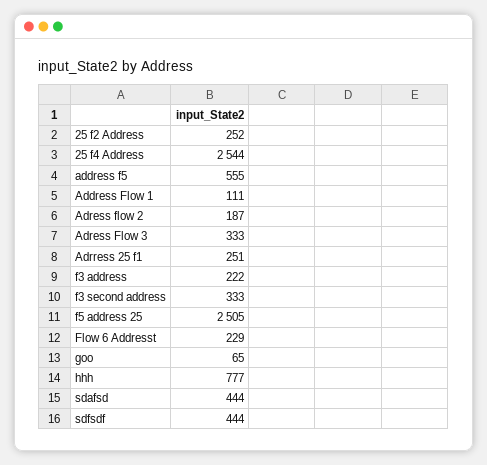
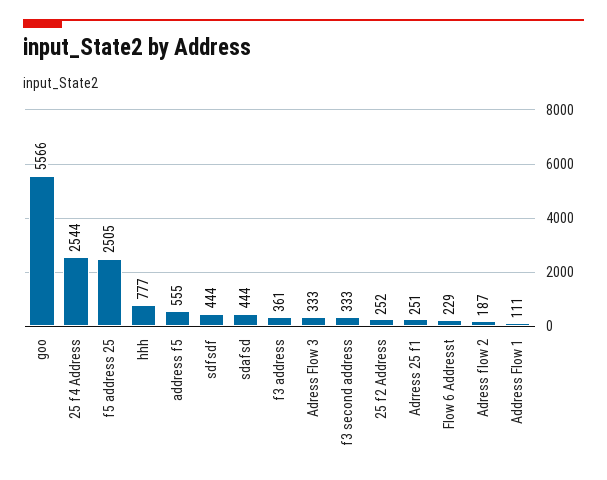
  {
    "25 f2 Address": 252,
    "25 f4 Address": 2544,
    "address f5": 555,
    "Address Flow 1": 111,
    "Adress flow 2": 187,
    "Adress Flow 3": 333,
    "Adrress 25 f1": 251,
-   "f3 address": 222,
+   "f3 address": 361,
    "f3 second address": 333,
    "f5 address 25": 2505,
    "Flow 6 Addresst": 229,
-   "goo": 65,
+   "goo": 5566,
    "hhh": 777,
    "sdafsd": 444,
    "sdfsdf": 444
  }

